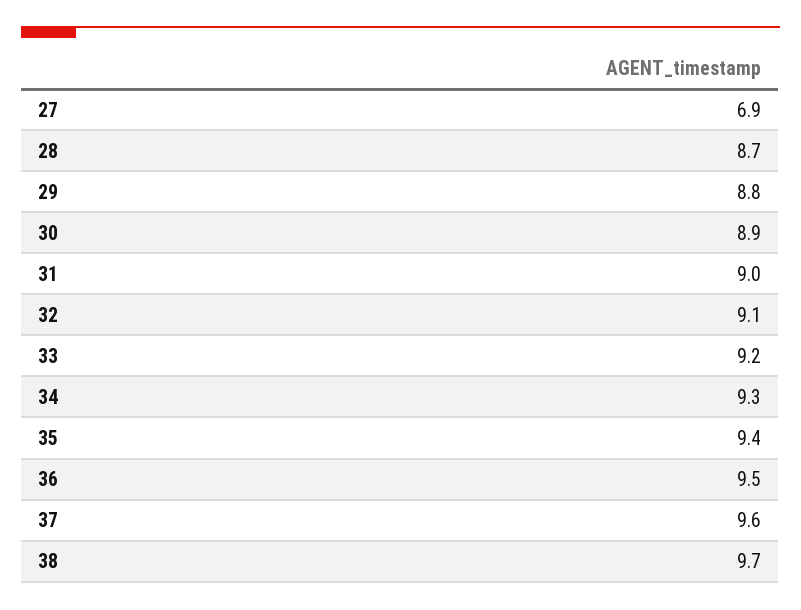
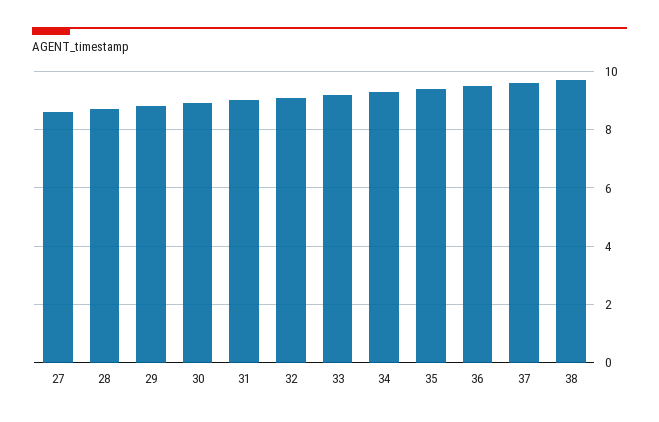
  {
-   "27": 6.9,
+   "27": 8.5,
    "28": 8.7,
    "29": 8.8,
    "30": 8.9,
    "31": 9,
    "32": 9.1,
    "33": 9.2,
    "34": 9.3,
    "35": 9.4,
    "36": 9.5,
    "37": 9.6,
    "38": 9.7
  }

